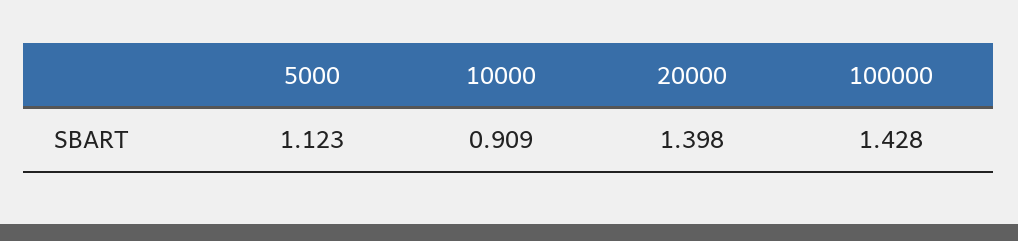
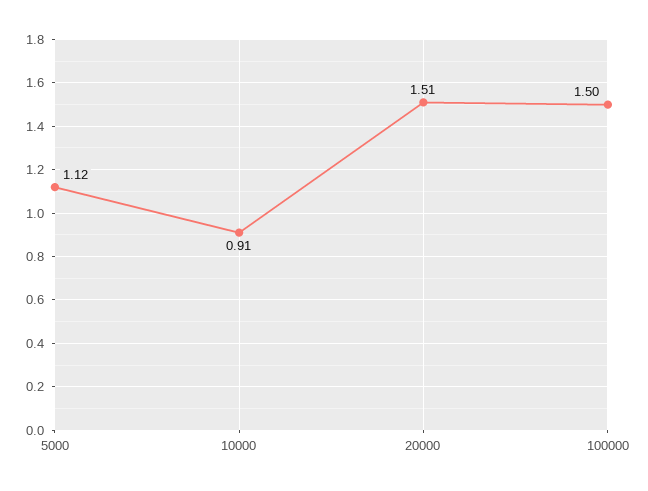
  {
    "5000": 1.123,
    "10000": 0.909,
-   "20000": 1.398,
+   "20000": 1.51,
-   "100000": 1.428
+   "100000": 1.5
  }

